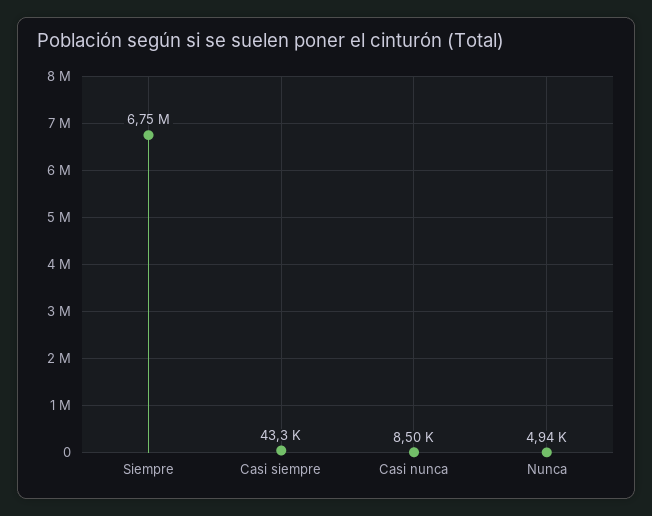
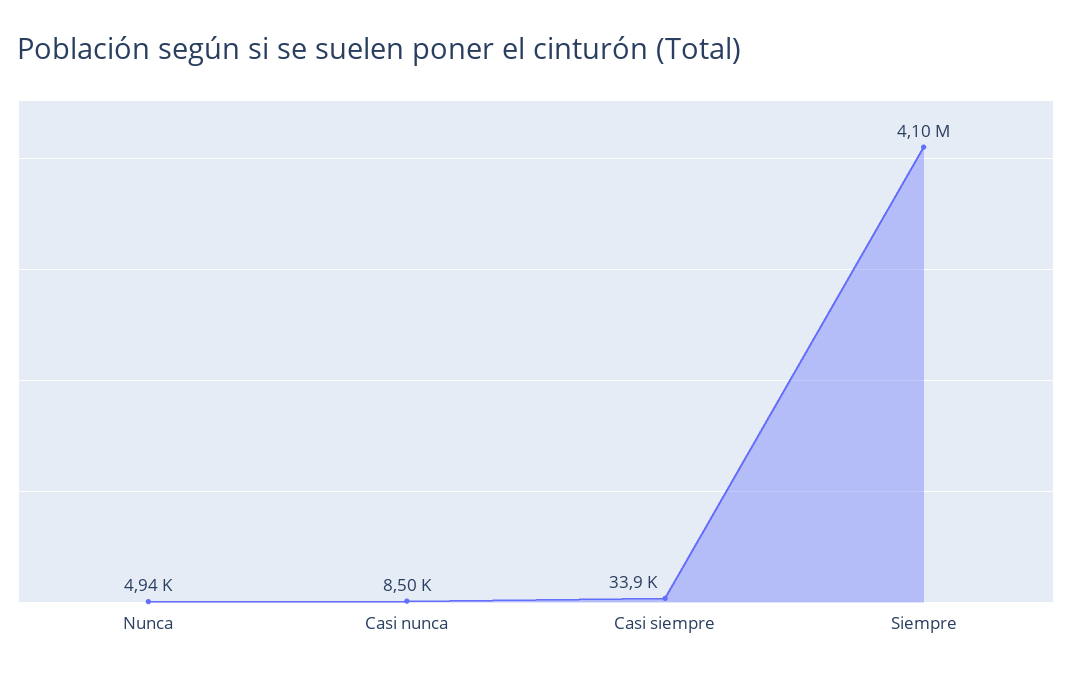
  {
-   "Siempre": 6750000,
+   "Siempre": 4100000,
-   "Casi siempre": 43300,
+   "Casi siempre": 33900,
    "Casi nunca": 8500,
    "Nunca": 4940
  }

